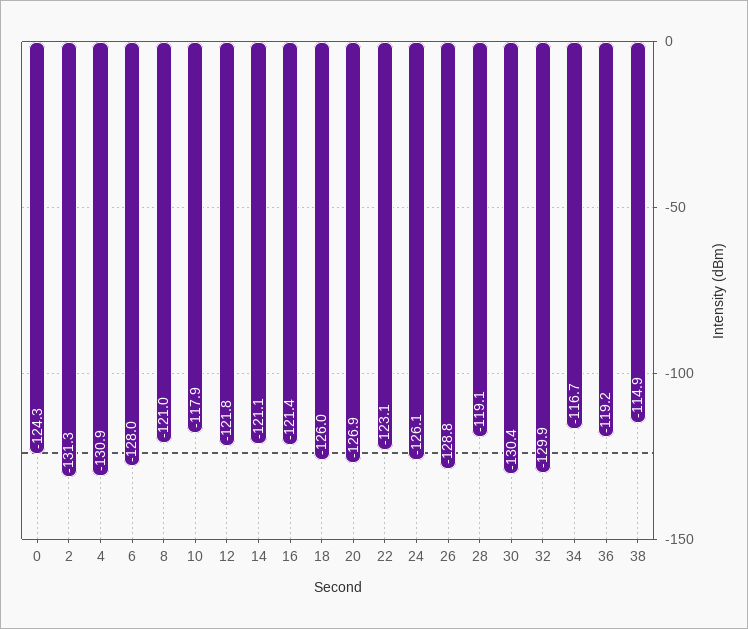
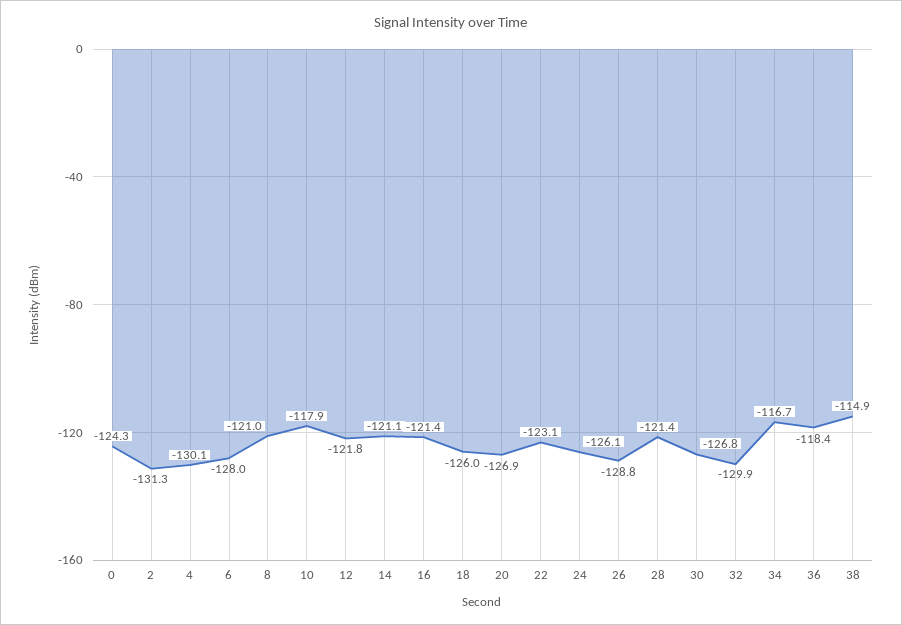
  {
    "0": -124.3,
    "2": -131.3,
-   "4": -130.9,
+   "4": -130.1,
    "6": -128,
    "8": -121,
    "10": -117.9,
    "12": -121.8,
    "14": -121.1,
    "16": -121.4,
    "18": -126,
    "20": -126.9,
    "22": -123.1,
    "24": -126.1,
    "26": -128.8,
-   "28": -119.1,
+   "28": -121.4,
-   "30": -130.4,
+   "30": -126.8,
    "32": -129.9,
    "34": -116.7,
-   "36": -119.2,
+   "36": -118.4,
    "38": -114.9
  }

